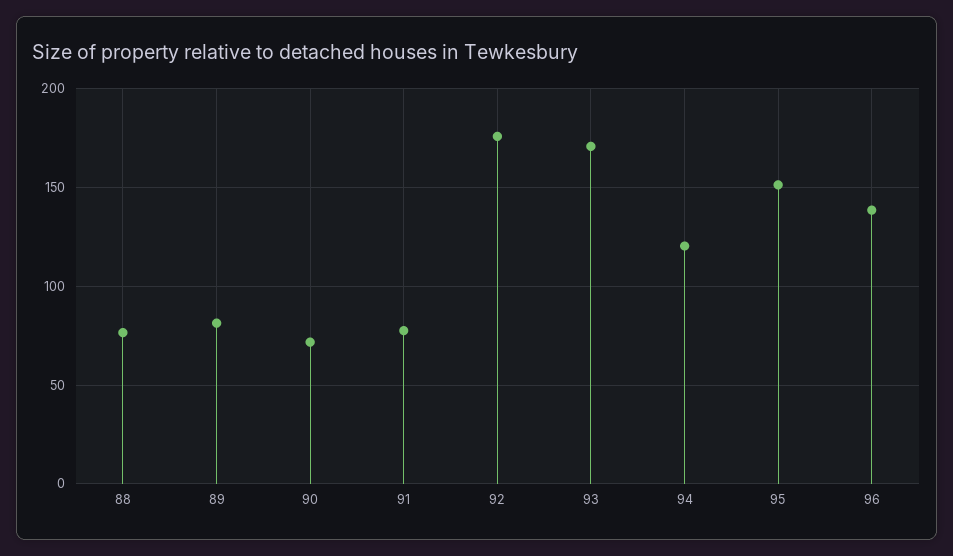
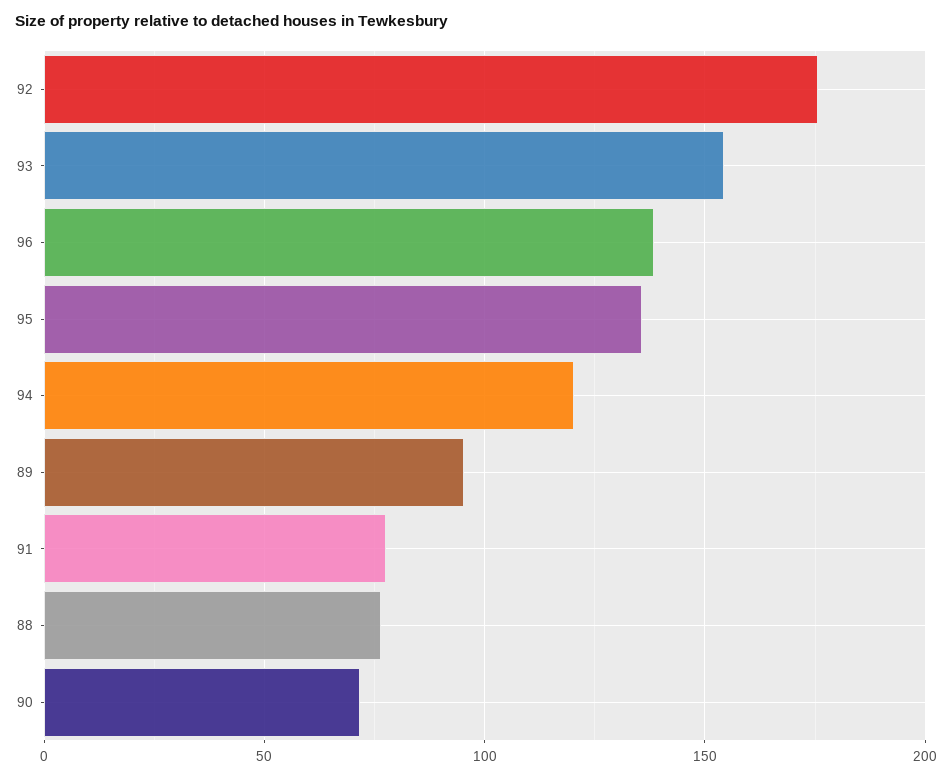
  {
    "88": 75,
-   "89": 80,
+   "89": 95,
    "90": 70,
    "91": 80,
    "92": 175,
-   "93": 170,
+   "93": 155,
    "94": 120,
-   "95": 150,
+   "95": 135,
    "96": 140
  }

